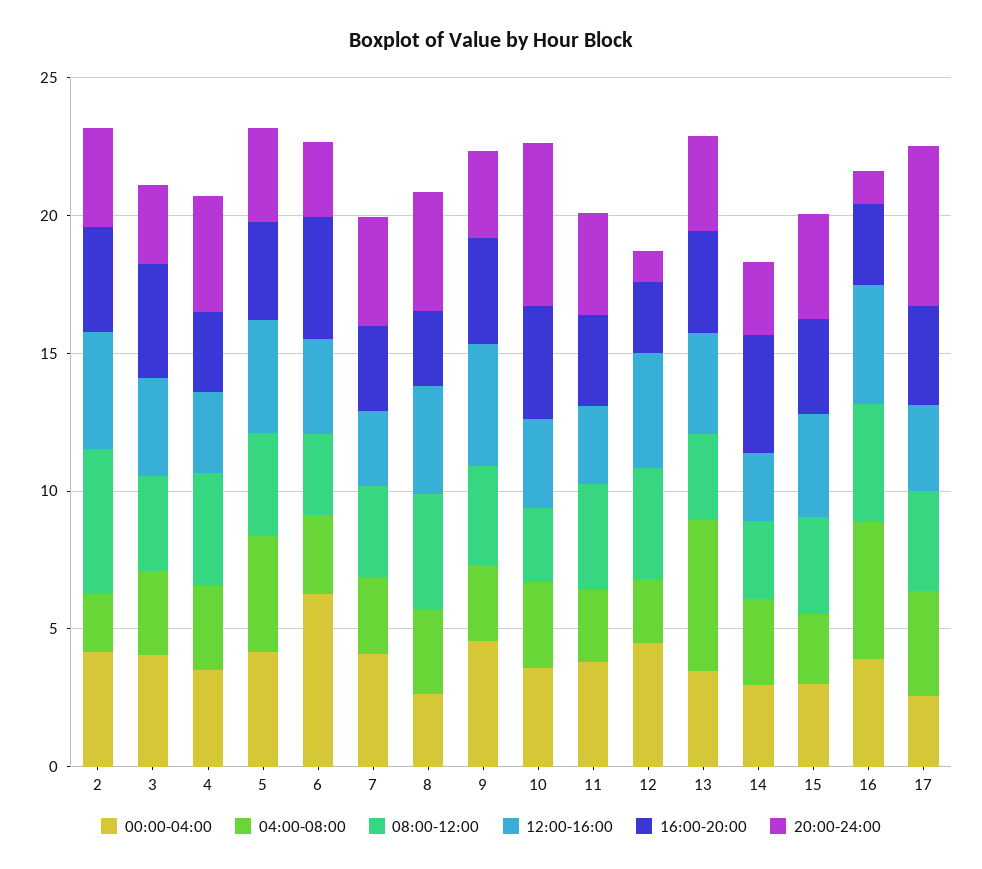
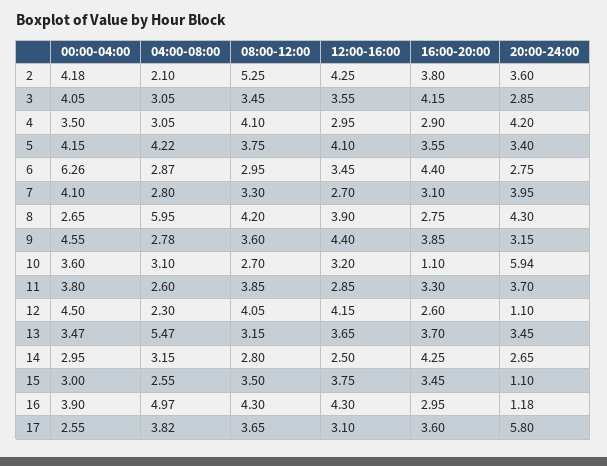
  {
    "00:00-04:00": {
      "2": 4.18,
      "3": 4.05,
      "4": 3.5,
      "5": 4.15,
      "6": 6.26,
      "7": 4.1,
      "8": 2.65,
      "9": 4.55,
      "10": 3.6,
      "11": 3.8,
      "12": 4.5,
      "13": 3.47,
      "14": 2.95,
      "15": 3,
      "16": 3.9,
      "17": 2.55
    },
    "04:00-08:00": {
      "2": 2.1,
      "3": 3.05,
      "4": 3.05,
      "5": 4.22,
      "6": 2.87,
      "7": 2.8,
-     "8": 3,
+     "8": 5.95,
      "9": 2.78,
      "10": 3.1,
      "11": 2.6,
      "12": 2.3,
      "13": 5.47,
      "14": 3.15,
      "15": 2.55,
      "16": 4.97,
      "17": 3.82
    },
    "08:00-12:00": {
      "2": 5.25,
      "3": 3.45,
      "4": 4.1,
      "5": 3.75,
      "6": 2.95,
      "7": 3.3,
      "8": 4.2,
      "9": 3.6,
      "10": 2.7,
      "11": 3.85,
      "12": 4.05,
      "13": 3.15,
      "14": 2.8,
      "15": 3.5,
      "16": 4.3,
      "17": 3.65
    },
    "12:00-16:00": {
      "2": 4.25,
      "3": 3.55,
      "4": 2.95,
      "5": 4.1,
      "6": 3.45,
      "7": 2.7,
      "8": 3.9,
      "9": 4.4,
      "10": 3.2,
      "11": 2.85,
      "12": 4.15,
      "13": 3.65,
      "14": 2.5,
      "15": 3.75,
      "16": 4.3,
      "17": 3.1
    },
    "16:00-20:00": {
      "2": 3.8,
      "3": 4.15,
      "4": 2.9,
      "5": 3.55,
      "6": 4.4,
      "7": 3.1,
      "8": 2.75,
      "9": 3.85,
-     "10": 4,
+     "10": 1.1,
      "11": 3.3,
      "12": 2.6,
      "13": 3.7,
      "14": 4.25,
      "15": 3.45,
      "16": 2.95,
      "17": 3.6
    },
    "20:00-24:00": {
      "2": 3.6,
      "3": 2.85,
      "4": 4.2,
      "5": 3.4,
      "6": 2.75,
      "7": 3.95,
      "8": 4.3,
      "9": 3.15,
      "10": 5.94,
      "11": 3.7,
      "12": 1.1,
      "13": 3.45,
      "14": 2.65,
-     "15": 4,
+     "15": 1.1,
      "16": 1.18,
      "17": 5.8
    }
  }

